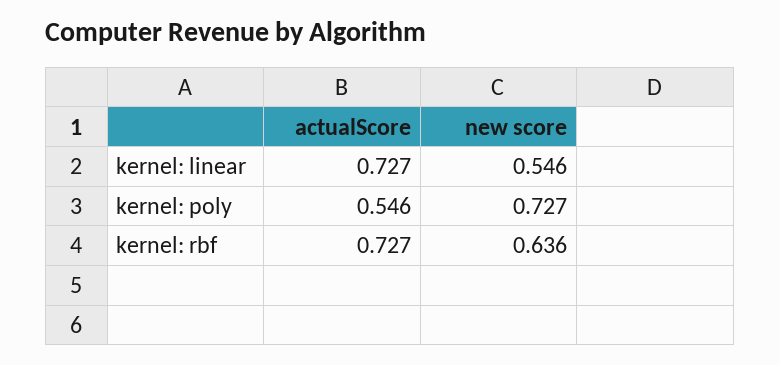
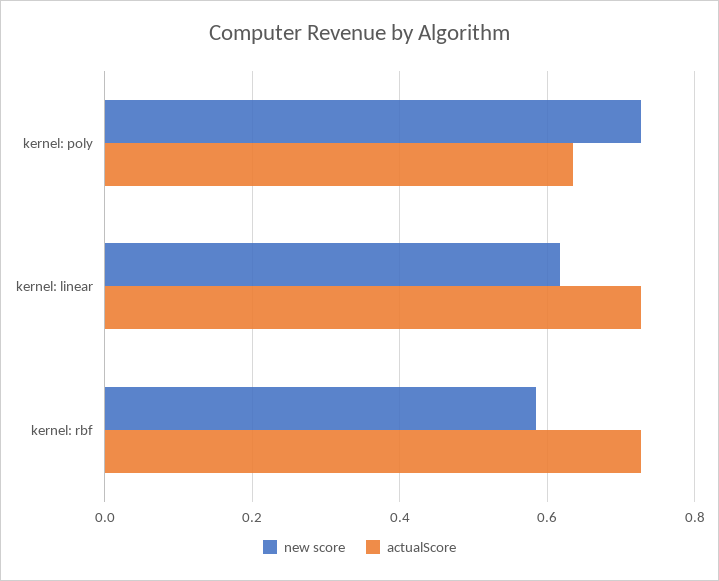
  {
    "actualScore": {
      "kernel: linear": 0.727,
-     "kernel: poly": 0.546,
+     "kernel: poly": 0.64,
      "kernel: rbf": 0.727
    },
    "new score": {
-     "kernel: linear": 0.546,
+     "kernel: linear": 0.62,
      "kernel: poly": 0.727,
-     "kernel: rbf": 0.636
+     "kernel: rbf": 0.58
    }
  }

